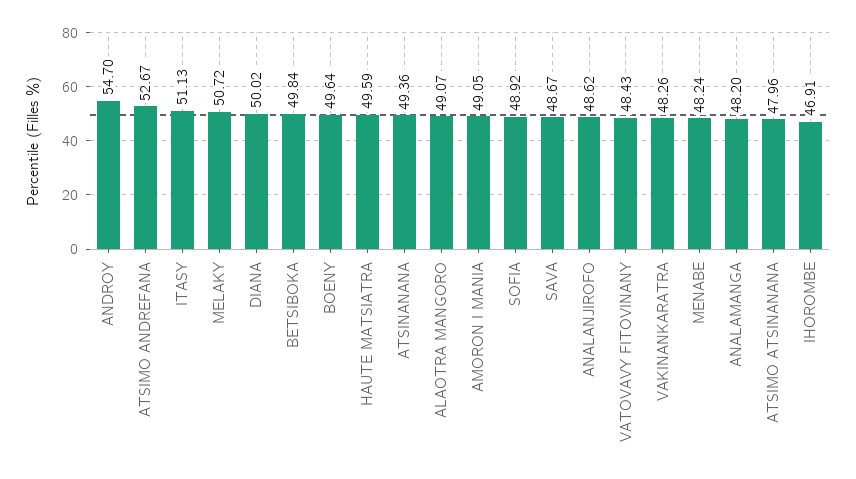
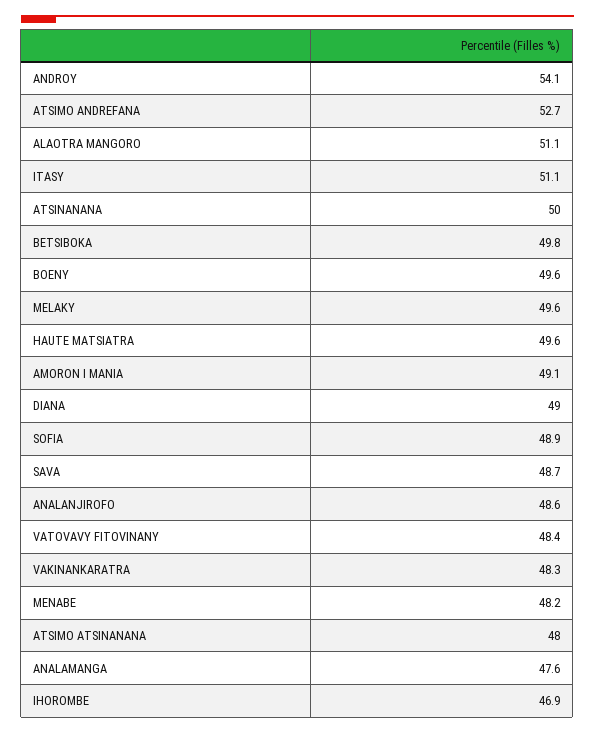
  {
-   "ANDROY": 54.7,
+   "ANDROY": 54.1,
    "ATSIMO ANDREFANA": 52.67,
    "ITASY": 51.13,
-   "MELAKY": 50.72,
+   "MELAKY": 49.6,
-   "DIANA": 50.02,
+   "DIANA": 49,
    "BETSIBOKA": 49.84,
    "BOENY": 49.64,
    "HAUTE MATSIATRA": 49.59,
-   "ATSINANANA": 49.36,
+   "ATSINANANA": 50,
-   "ALAOTRA MANGORO": 49.07,
+   "ALAOTRA MANGORO": 51.1,
    "AMORON I MANIA": 49.05,
    "SOFIA": 48.92,
    "SAVA": 48.67,
    "ANALANJIROFO": 48.62,
    "VATOVAVY FITOVINANY": 48.43,
    "VAKINANKARATRA": 48.26,
    "MENABE": 48.24,
-   "ANALAMANGA": 48.2,
+   "ANALAMANGA": 47.6,
    "ATSIMO ATSINANANA": 47.96,
    "IHOROMBE": 46.91
  }

